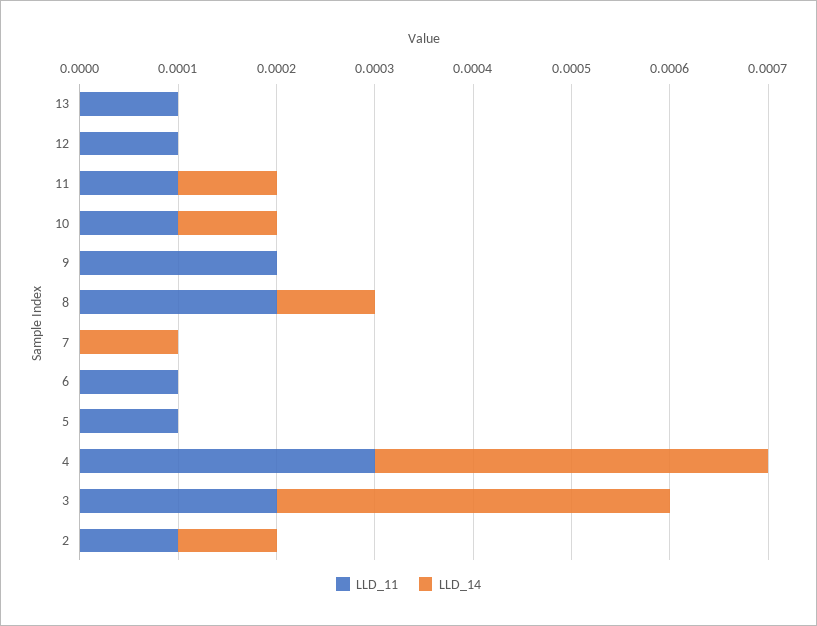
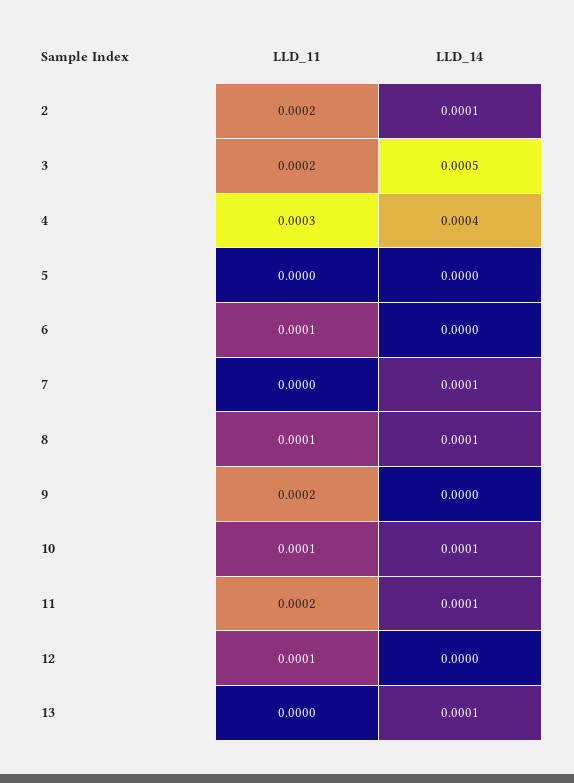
  {
    "LLD_11": {
-     "13": 0.0001,
+     "13": 0,
      "12": 0.0001,
-     "11": 0.0001,
+     "11": 0.0002,
      "10": 0.0001,
      "9": 0.0002,
-     "8": 0.0002,
+     "8": 0.0001,
      "7": 0,
      "6": 0.0001,
-     "5": 0.0001,
+     "5": 0,
      "4": 0.0003,
      "3": 0.0002,
-     "2": 0.0001
+     "2": 0.0002
    },
    "LLD_14": {
-     "13": 0,
+     "13": 0.0001,
      "12": 0,
      "11": 0.0001,
      "10": 0.0001,
      "9": 0,
      "8": 0.0001,
      "7": 0.0001,
      "6": 0,
      "5": 0,
      "4": 0.0004,
-     "3": 0.0004,
+     "3": 0.0005,
      "2": 0.0001
    }
  }

